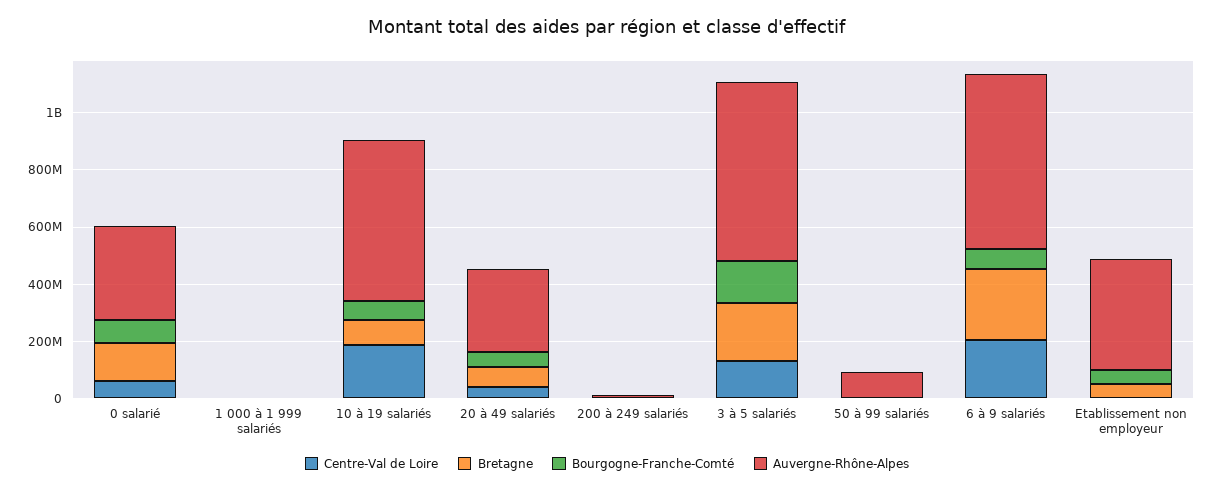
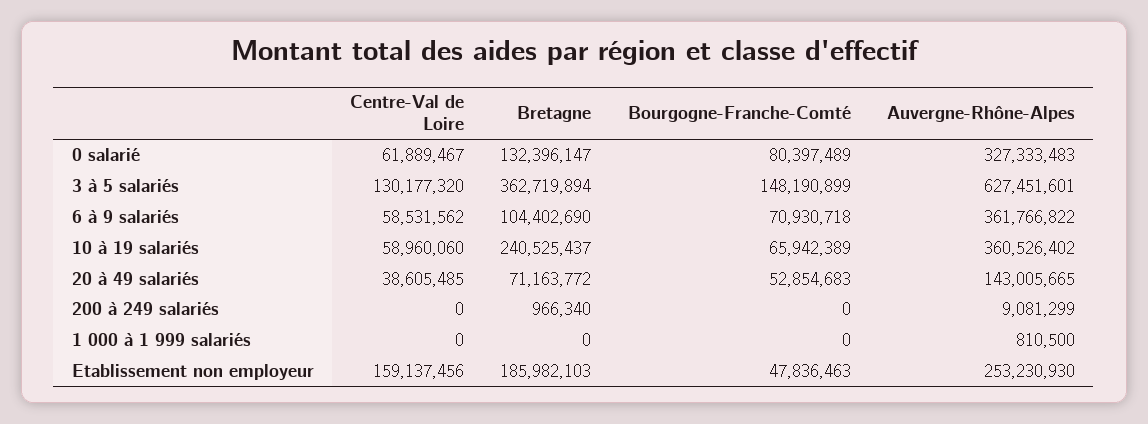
  {
    "Centre-Val de Loire": {
      "0 salarié": 61889467,
      "1 000 à 1 999 salariés": 0,
-     "10 à 19 salariés": 200000000,
+     "10 à 19 salariés": 58960060,
      "20 à 49 salariés": 38605485,
      "200 à 249 salariés": 0,
      "3 à 5 salariés": 130177320,
-     "50 à 99 salariés": 0,
-     "6 à 9 salariés": 200000000,
+     "6 à 9 salariés": 58531562,
-     "Etablissement non employeur": 0
+     "Etablissement non employeur": 159137456
    },
    "Bretagne": {
      "0 salarié": 132396147,
      "1 000 à 1 999 salariés": 0,
-     "10 à 19 salariés": 100000000,
+     "10 à 19 salariés": 240525437,
      "20 à 49 salariés": 71163772,
      "200 à 249 salariés": 966340,
-     "3 à 5 salariés": 200000000,
+     "3 à 5 salariés": 362719894,
-     "50 à 99 salariés": 0,
-     "6 à 9 salariés": 250000000,
+     "6 à 9 salariés": 104402690,
-     "Etablissement non employeur": 50000000
+     "Etablissement non employeur": 185982103
    },
    "Bourgogne-Franche-Comté": {
      "0 salarié": 80397489,
      "1 000 à 1 999 salariés": 0,
      "10 à 19 salariés": 65942389,
      "20 à 49 salariés": 52854683,
      "200 à 249 salariés": 0,
      "3 à 5 salariés": 148190899,
-     "50 à 99 salariés": 0,
      "6 à 9 salariés": 70930718,
      "Etablissement non employeur": 47836463
    },
    "Auvergne-Rhône-Alpes": {
      "0 salarié": 327333483,
      "1 000 à 1 999 salariés": 810500,
-     "10 à 19 salariés": 550000000,
+     "10 à 19 salariés": 360526402,
-     "20 à 49 salariés": 300000000,
+     "20 à 49 salariés": 143005665,
      "200 à 249 salariés": 9081299,
      "3 à 5 salariés": 627451601,
-     "50 à 99 salariés": 100000000,
-     "6 à 9 salariés": 600000000,
+     "6 à 9 salariés": 361766822,
-     "Etablissement non employeur": 400000000
+     "Etablissement non employeur": 253230930
    }
  }

